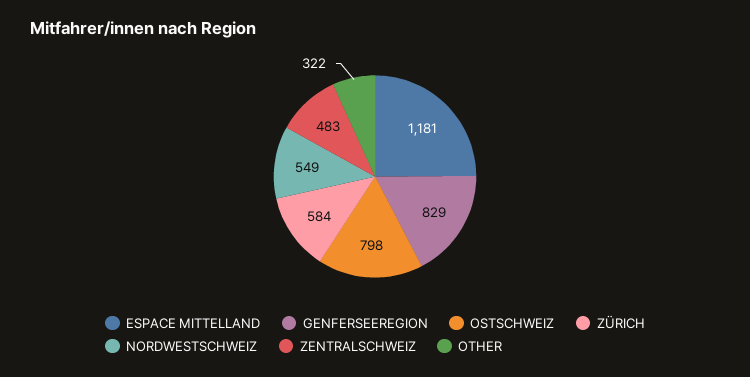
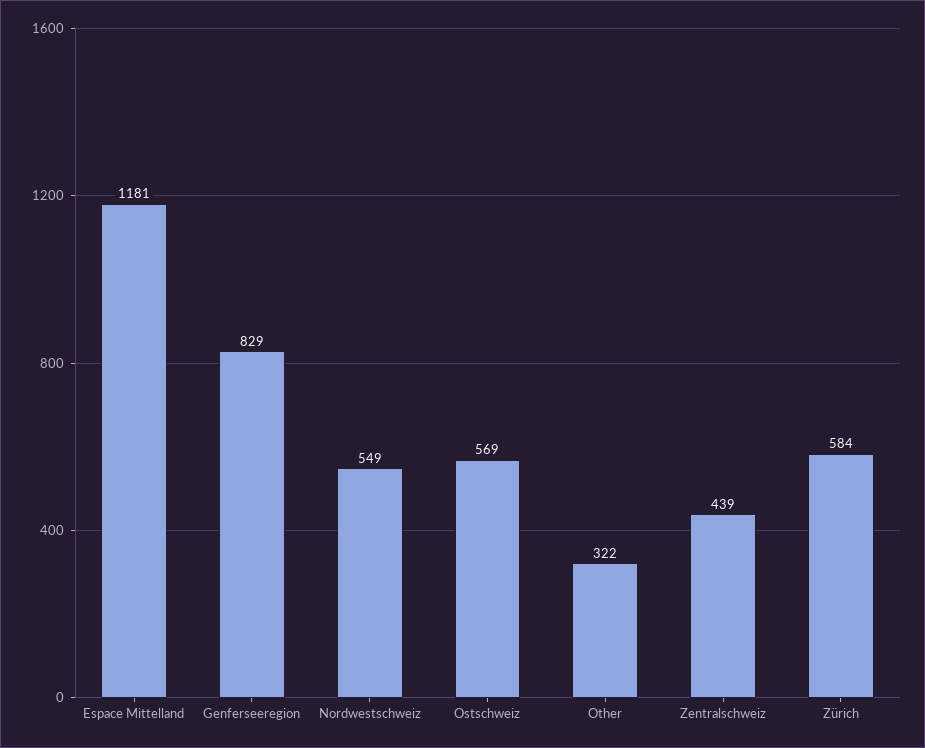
  {
    "ESPACE MITTELLAND": 1181,
    "GENFERSEEREGION": 829,
-   "OSTSCHWEIZ": 798,
+   "OSTSCHWEIZ": 569,
    "ZÜRICH": 584,
    "NORDWESTSCHWEIZ": 549,
-   "ZENTRALSCHWEIZ": 483,
+   "ZENTRALSCHWEIZ": 439,
    "OTHER": 322
  }

